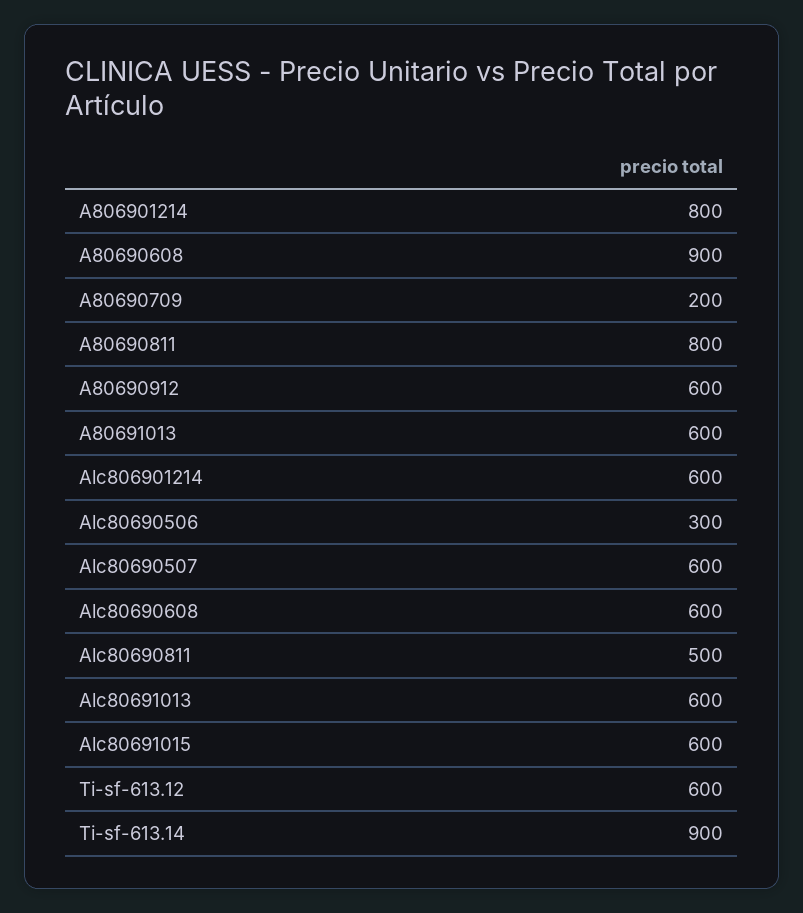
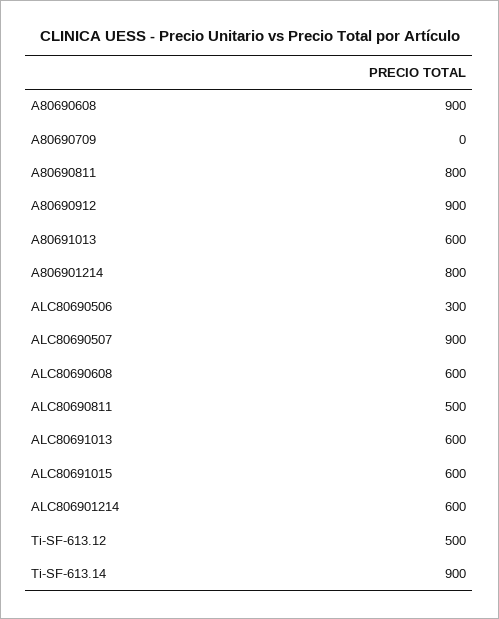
  {
    "A806901214": 800,
    "A80690608": 900,
-   "A80690709": 200,
+   "A80690709": 0,
    "A80690811": 800,
-   "A80690912": 600,
+   "A80690912": 900,
    "A80691013": 600,
    "Alc806901214": 600,
    "Alc80690506": 300,
-   "Alc80690507": 600,
+   "Alc80690507": 900,
    "Alc80690608": 600,
    "Alc80690811": 500,
    "Alc80691013": 600,
    "Alc80691015": 600,
-   "Ti-sf-613.12": 600,
+   "Ti-sf-613.12": 500,
    "Ti-sf-613.14": 900
  }

